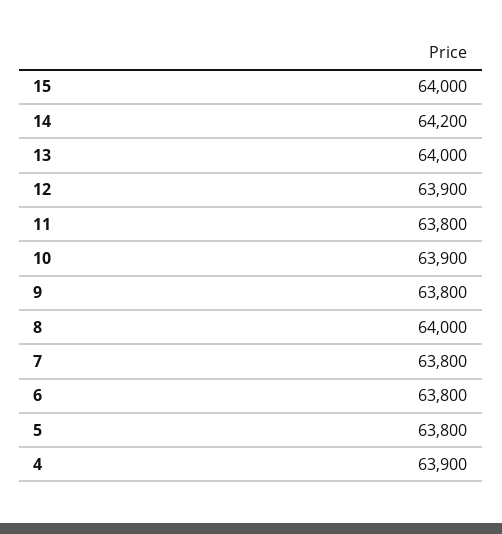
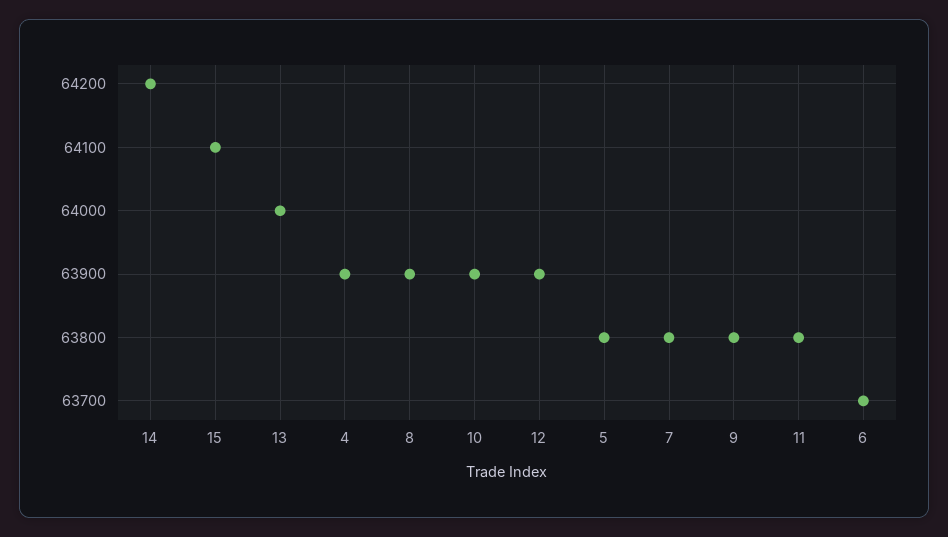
  {
-   "15": 64000,
+   "15": 64100,
    "14": 64200,
    "13": 64000,
    "12": 63900,
    "11": 63800,
    "10": 63900,
    "9": 63800,
-   "8": 64000,
+   "8": 63900,
    "7": 63800,
-   "6": 63800,
+   "6": 63700,
    "5": 63800,
    "4": 63900
  }

